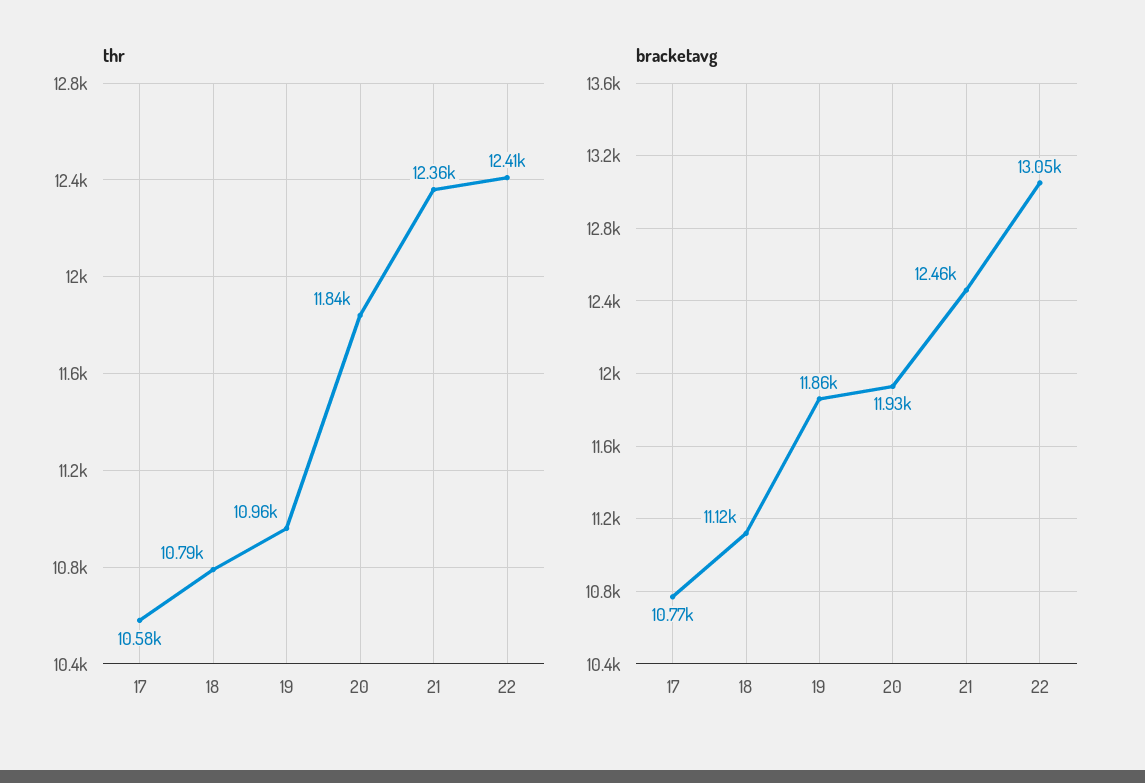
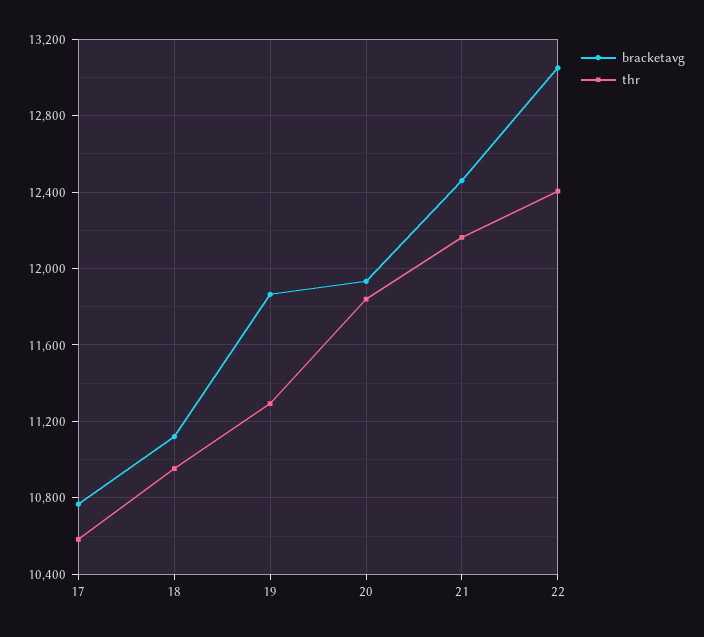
  {
    "thr": {
      "17": 10580,
-     "18": 10790,
+     "18": 10950,
-     "19": 10960,
+     "19": 11300,
      "20": 11840,
-     "21": 12360,
+     "21": 12150,
      "22": 12410
    },
    "bracketavg": {
      "17": 10770,
      "18": 11120,
      "19": 11860,
      "20": 11930,
      "21": 12460,
      "22": 13050
    }
  }

